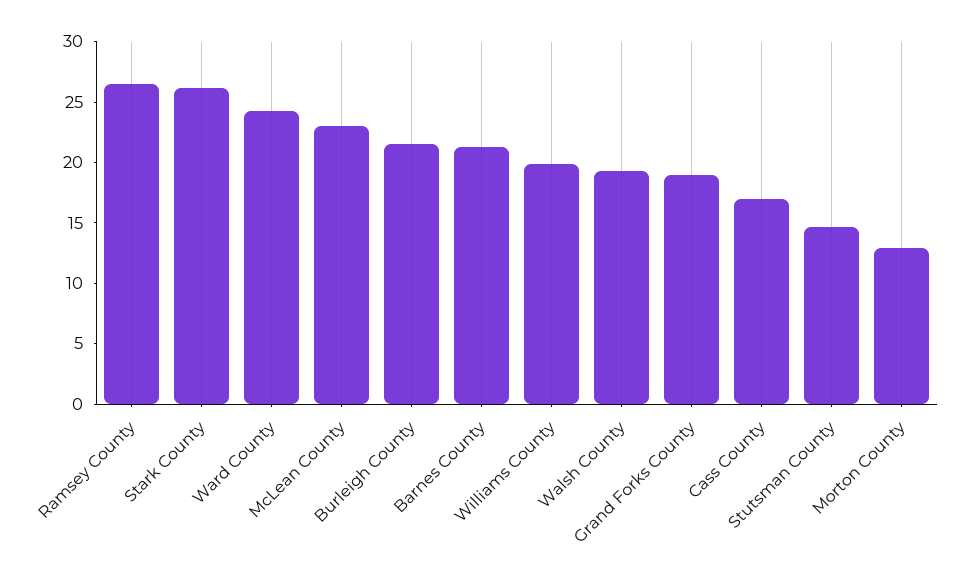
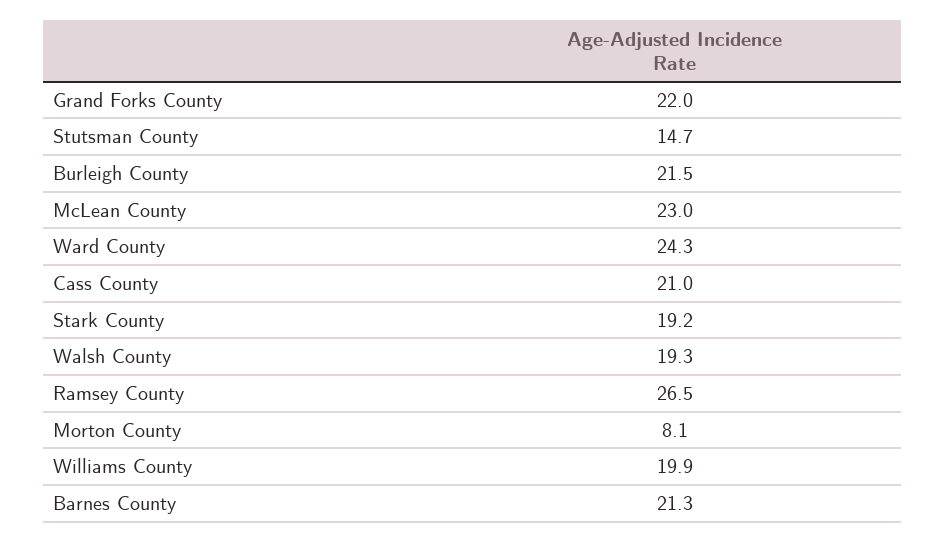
  {
    "Ramsey County": 26.5,
-   "Stark County": 26,
+   "Stark County": 19.2,
    "Ward County": 24.3,
    "McLean County": 23,
    "Burleigh County": 21.5,
    "Barnes County": 21.3,
    "Williams County": 19.9,
    "Walsh County": 19.3,
-   "Grand Forks County": 19,
+   "Grand Forks County": 22,
-   "Cass County": 17,
+   "Cass County": 21,
    "Stutsman County": 14.7,
-   "Morton County": 13
+   "Morton County": 8.1
  }

